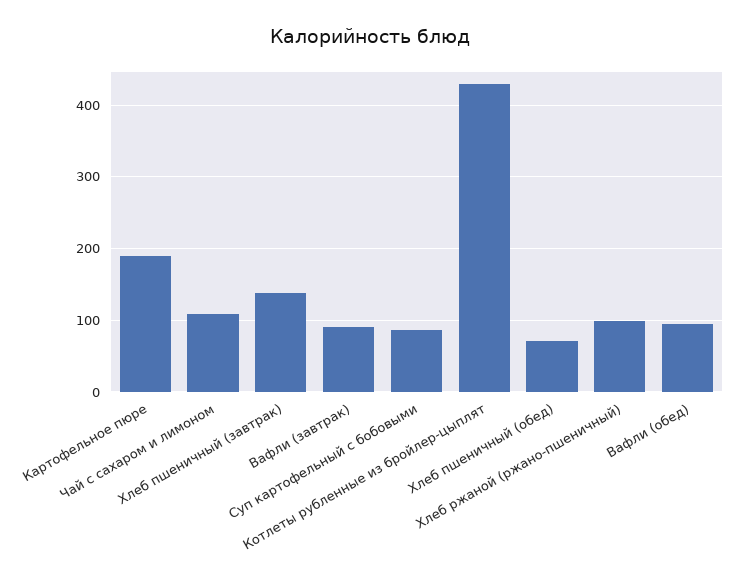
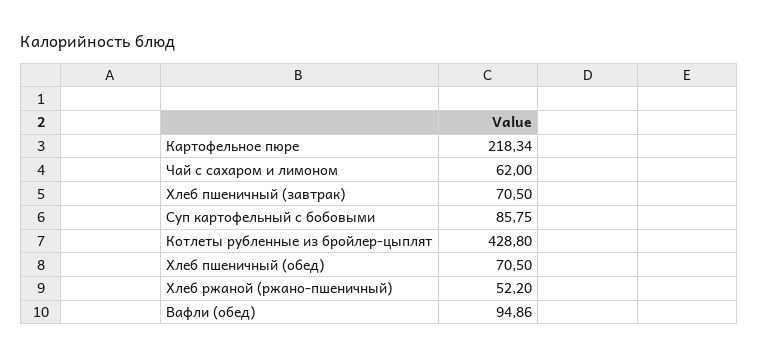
  {
-   "Картофельное пюре": 190,
+   "Картофельное пюре": 218.34,
-   "Чай с сахаром и лимоном": 110,
+   "Чай с сахаром и лимоном": 62,
-   "Хлеб пшеничный (завтрак)": 140,
+   "Хлеб пшеничный (завтрак)": 70.5,
-   "Вафли (завтрак)": 90,
    "Суп картофельный с бобовыми": 85.75,
    "Котлеты рубленные из бройлер-цыплят": 428.8,
    "Хлеб пшеничный (обед)": 70.5,
-   "Хлеб ржаной (ржано-пшеничный)": 100,
+   "Хлеб ржаной (ржано-пшеничный)": 52.2,
    "Вафли (обед)": 94.86
  }

